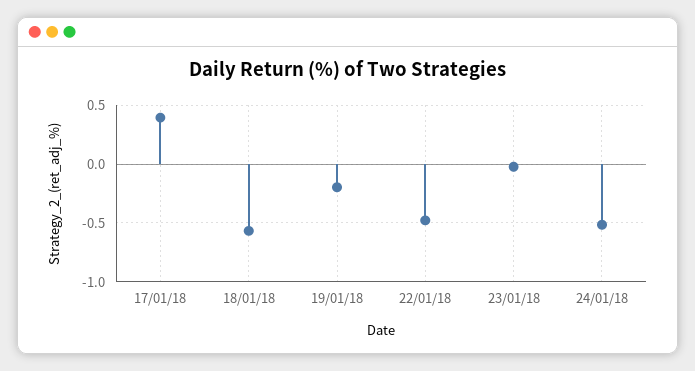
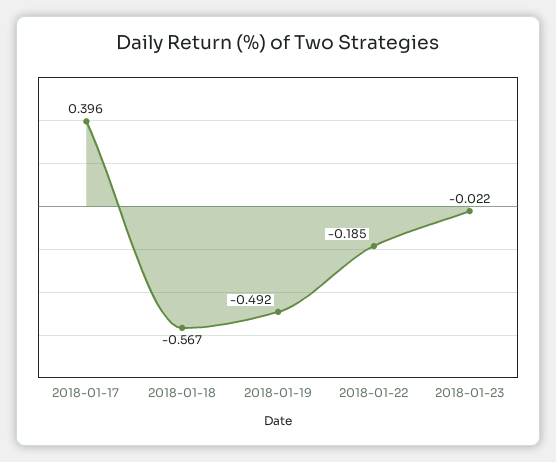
  {
    "17/01/18": 0.396,
    "18/01/18": -0.567,
-   "19/01/18": -0.2,
+   "19/01/18": -0.492,
-   "22/01/18": -0.5,
+   "22/01/18": -0.185,
-   "23/01/18": -0.022,
+   "23/01/18": -0.022
-   "24/01/18": -0.5
  }

